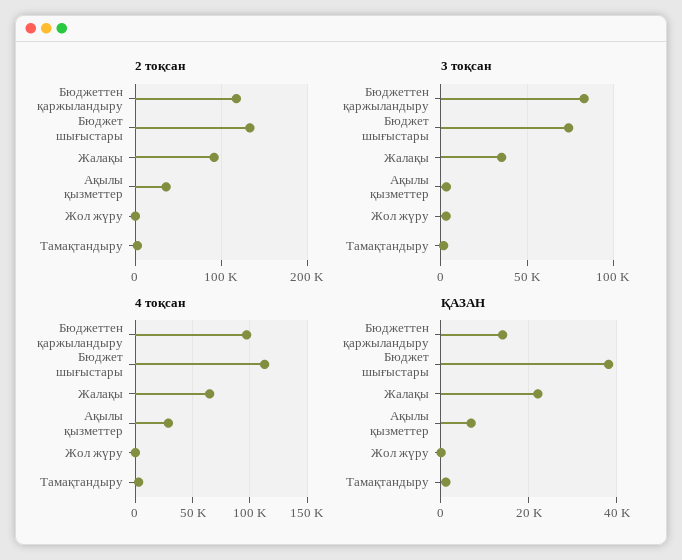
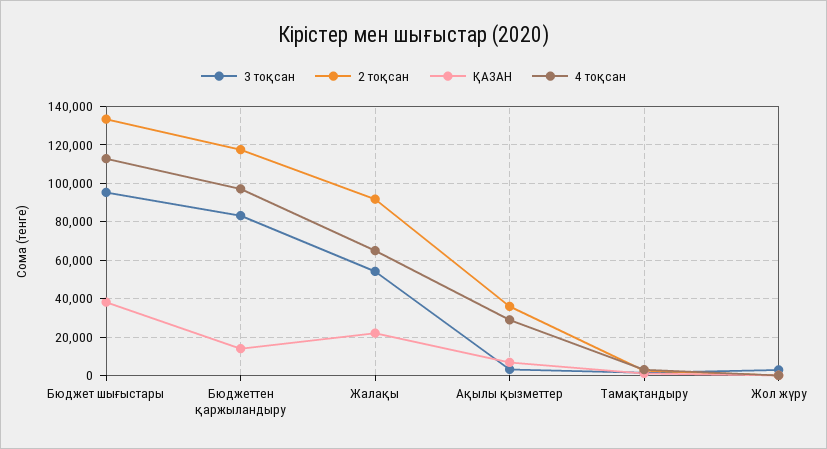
  {
    "2 тоқсан": {
      "Бюджеттен қаржыландыру": 120000,
      "Бюджет шығыстары": 135000,
      "Жалақы": 90000,
      "Ақылы қызметтер": 35000,
      "Жол жүру": 0,
      "Тамақтандыру": 5000
    },
    "3 тоқсан": {
      "Бюджеттен қаржыландыру": 85000,
-     "Бюджет шығыстары": 75000,
+     "Бюджет шығыстары": 95000,
-     "Жалақы": 35000,
+     "Жалақы": 55000,
      "Ақылы қызметтер": 5000,
      "Жол жүру": 5000,
      "Тамақтандыру": 0
    },
    "4 тоқсан": {
      "Бюджеттен қаржыландыру": 95000,
      "Бюджет шығыстары": 115000,
      "Жалақы": 65000,
      "Ақылы қызметтер": 30000,
      "Жол жүру": 0,
      "Тамақтандыру": 5000
    },
    "ҚАЗАН": {
      "Бюджеттен қаржыландыру": 14000,
      "Бюджет шығыстары": 38000,
      "Жалақы": 22000,
      "Ақылы қызметтер": 6000,
      "Жол жүру": 0,
      "Тамақтандыру": 2000
    }
  }

